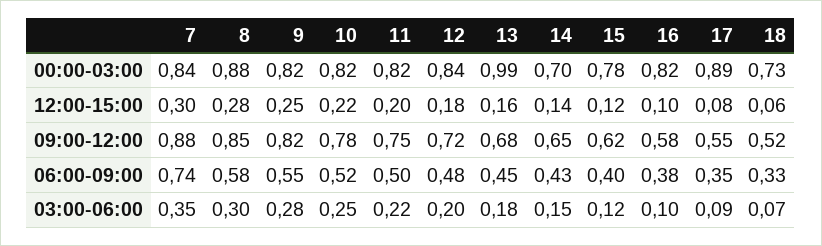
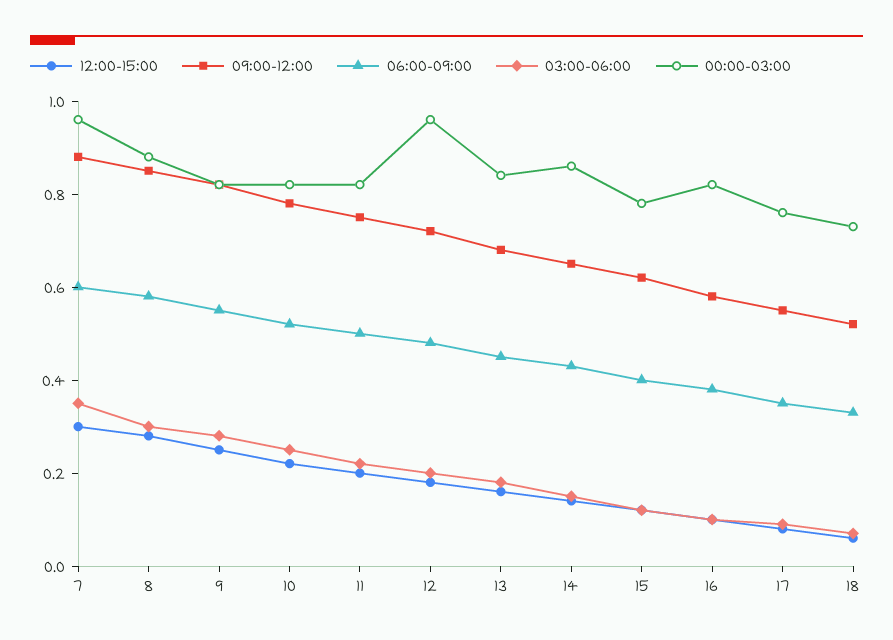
  {
    "00:00-03:00": {
-     "7": 0.84,
+     "7": 0.95,
      "8": 0.88,
      "9": 0.82,
      "10": 0.82,
      "11": 0.82,
-     "12": 0.84,
+     "12": 0.95,
-     "13": 0.99,
+     "13": 0.85,
-     "14": 0.7,
+     "14": 0.85,
      "15": 0.78,
      "16": 0.82,
-     "17": 0.89,
+     "17": 0.75,
      "18": 0.73
    },
    "12:00-15:00": {
      "7": 0.3,
      "8": 0.28,
      "9": 0.25,
      "10": 0.22,
      "11": 0.2,
      "12": 0.18,
      "13": 0.16,
      "14": 0.14,
      "15": 0.12,
      "16": 0.1,
      "17": 0.08,
      "18": 0.06
    },
    "09:00-12:00": {
      "7": 0.88,
      "8": 0.85,
      "9": 0.82,
      "10": 0.78,
      "11": 0.75,
      "12": 0.72,
      "13": 0.68,
      "14": 0.65,
      "15": 0.62,
      "16": 0.58,
      "17": 0.55,
      "18": 0.52
    },
    "06:00-09:00": {
-     "7": 0.74,
+     "7": 0.6,
      "8": 0.58,
      "9": 0.55,
      "10": 0.52,
      "11": 0.5,
      "12": 0.48,
      "13": 0.45,
      "14": 0.43,
      "15": 0.4,
      "16": 0.38,
      "17": 0.35,
      "18": 0.33
    },
    "03:00-06:00": {
      "7": 0.35,
      "8": 0.3,
      "9": 0.28,
      "10": 0.25,
      "11": 0.22,
      "12": 0.2,
      "13": 0.18,
      "14": 0.15,
      "15": 0.12,
      "16": 0.1,
      "17": 0.09,
      "18": 0.07
    }
  }

